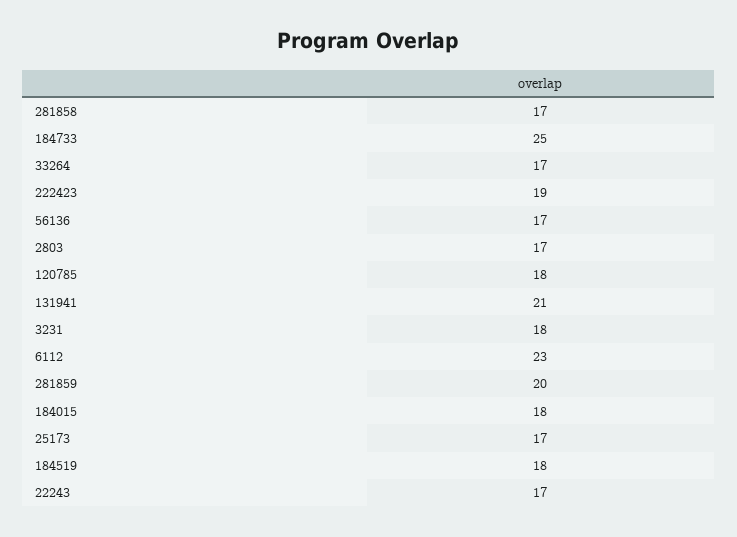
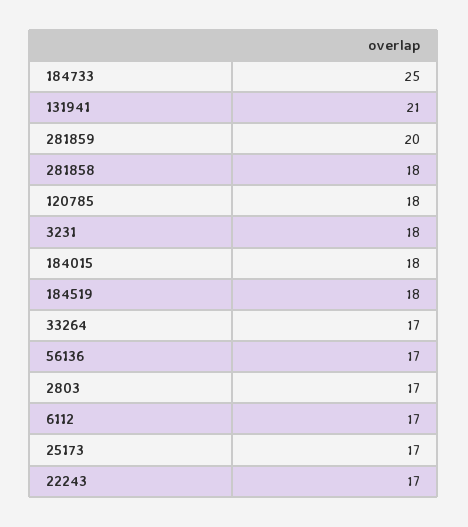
  {
-   "281858": 17,
+   "281858": 18,
    "184733": 25,
    "33264": 17,
-   "222423": 19,
    "56136": 17,
    "2803": 17,
    "120785": 18,
    "131941": 21,
    "3231": 18,
-   "6112": 23,
+   "6112": 17,
    "281859": 20,
    "184015": 18,
    "25173": 17,
    "184519": 18,
    "22243": 17
  }

